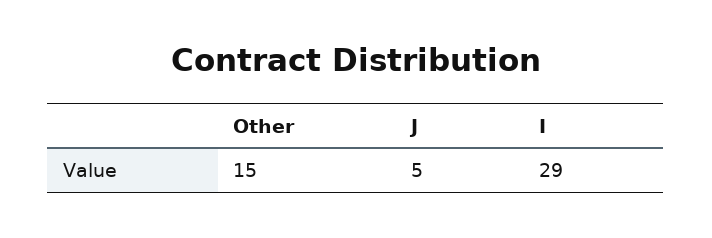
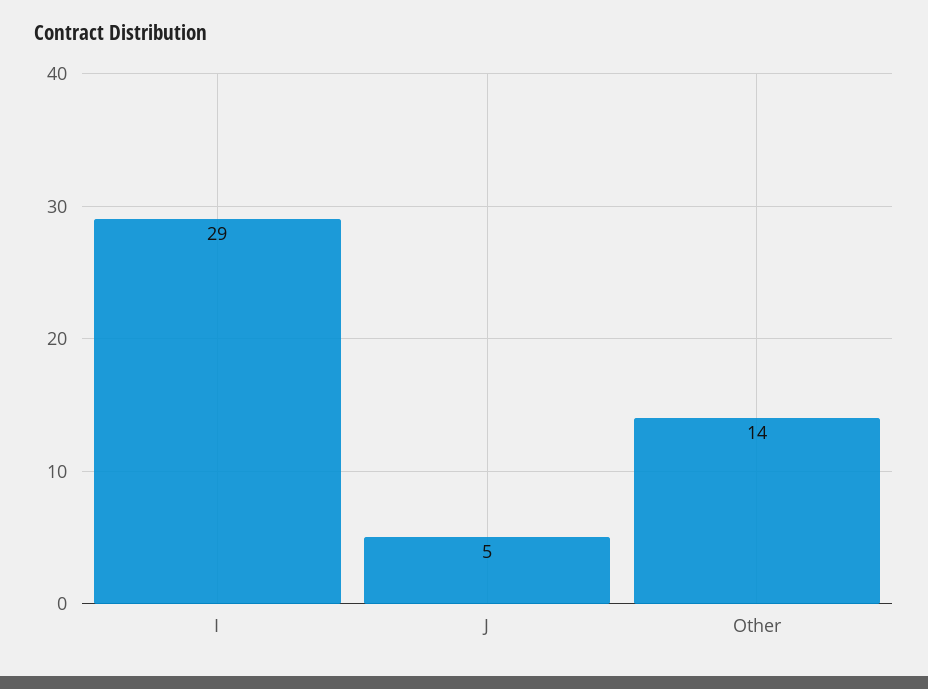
  {
-   "Other": 15,
+   "Other": 14,
    "J": 5,
    "I": 29
  }

